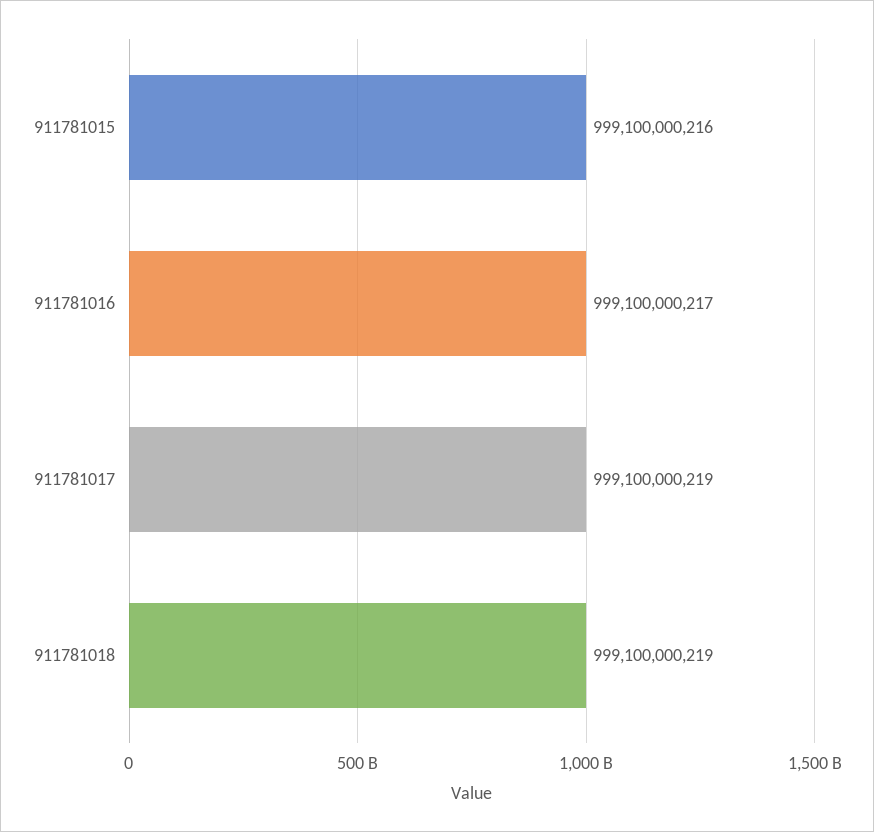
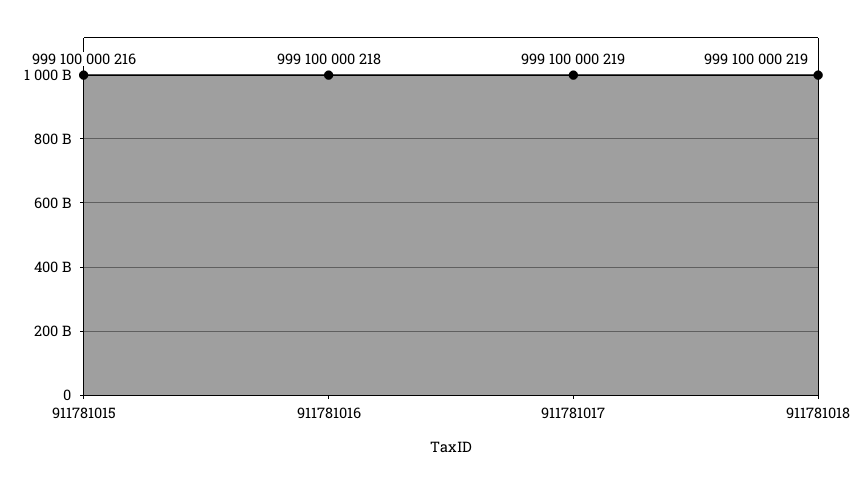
  {
    "911781015": 999100000216,
-   "911781016": 999100000217,
+   "911781016": 999100000218,
    "911781017": 999100000219,
    "911781018": 999100000219
  }

